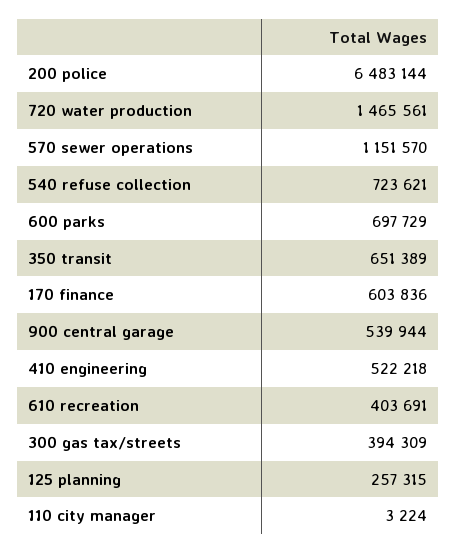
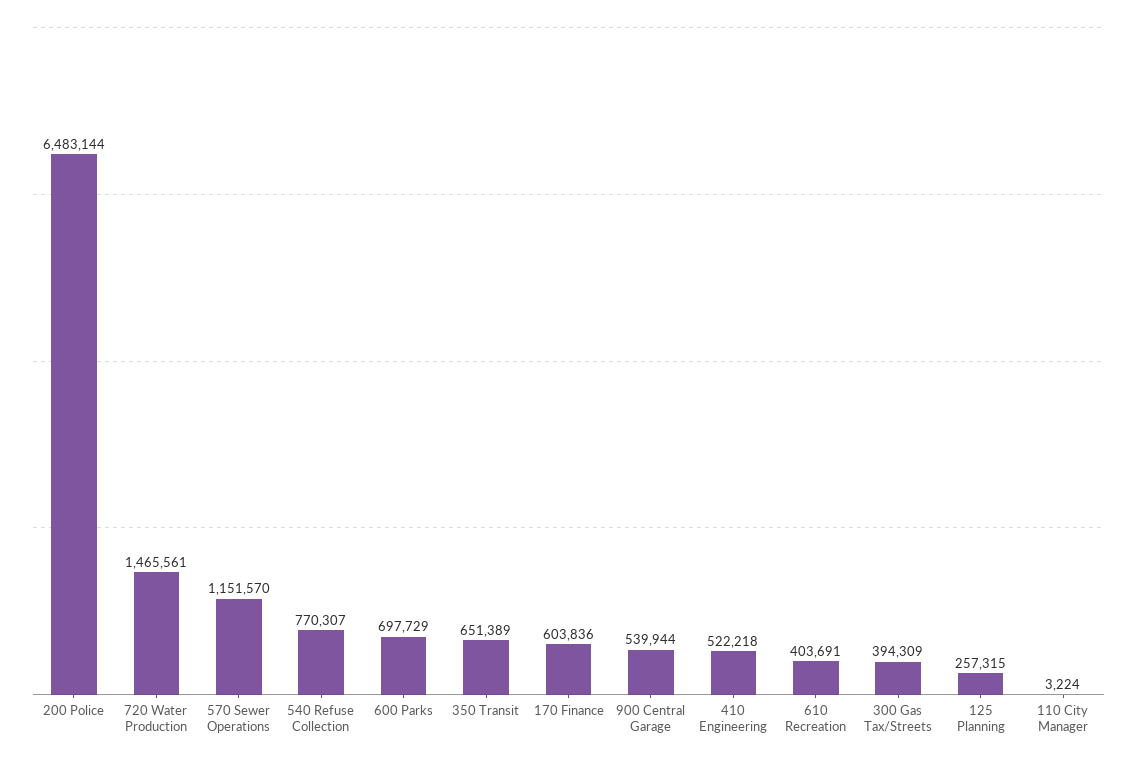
  {
    "200 police": 6483144,
    "720 water production": 1465561,
    "570 sewer operations": 1151570,
-   "540 refuse collection": 723621,
+   "540 refuse collection": 770307,
    "600 parks": 697729,
    "350 transit": 651389,
    "170 finance": 603836,
    "900 central garage": 539944,
    "410 engineering": 522218,
    "610 recreation": 403691,
    "300 gas tax/streets": 394309,
    "125 planning": 257315,
    "110 city manager": 3224
  }

